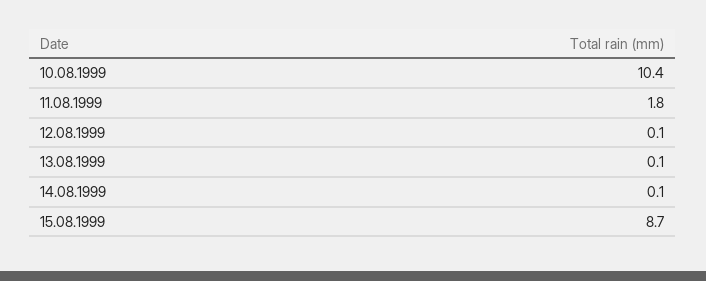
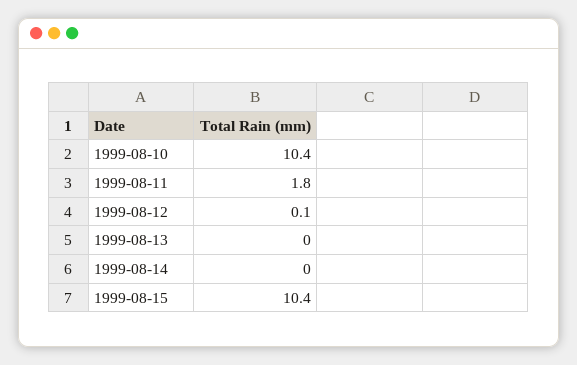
  {
    "10.08.1999": 10.4,
    "11.08.1999": 1.8,
    "12.08.1999": 0.1,
-   "13.08.1999": 0.1,
+   "13.08.1999": 0,
-   "14.08.1999": 0.1,
+   "14.08.1999": 0,
-   "15.08.1999": 8.7
+   "15.08.1999": 10.4
  }

